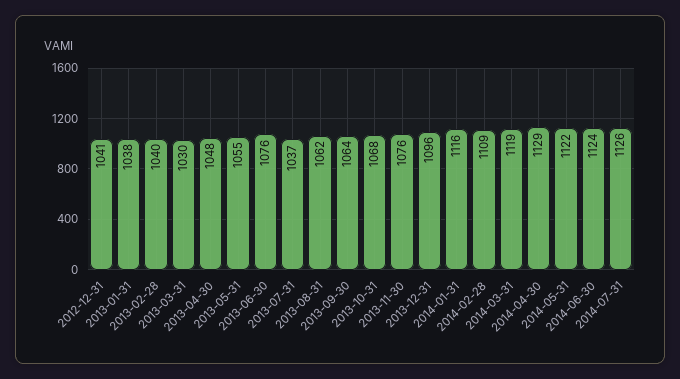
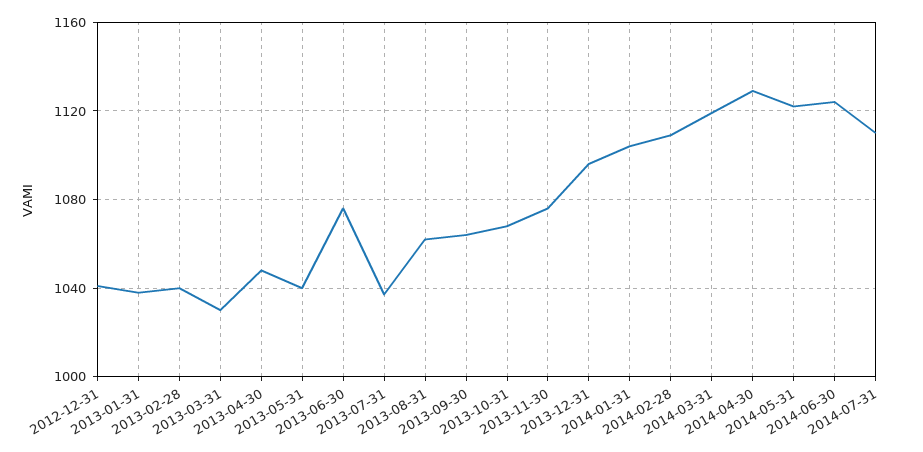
  {
    "2012-12-31": 1041,
    "2013-01-31": 1038,
    "2013-02-28": 1040,
    "2013-03-31": 1030,
    "2013-04-30": 1048,
-   "2013-05-31": 1055,
+   "2013-05-31": 1040,
    "2013-06-30": 1076,
    "2013-07-31": 1037,
    "2013-08-31": 1062,
    "2013-09-30": 1064,
    "2013-10-31": 1068,
    "2013-11-30": 1076,
    "2013-12-31": 1096,
-   "2014-01-31": 1116,
+   "2014-01-31": 1105,
    "2014-02-28": 1109,
    "2014-03-31": 1119,
    "2014-04-30": 1129,
    "2014-05-31": 1122,
    "2014-06-30": 1124,
-   "2014-07-31": 1126
+   "2014-07-31": 1110
  }

